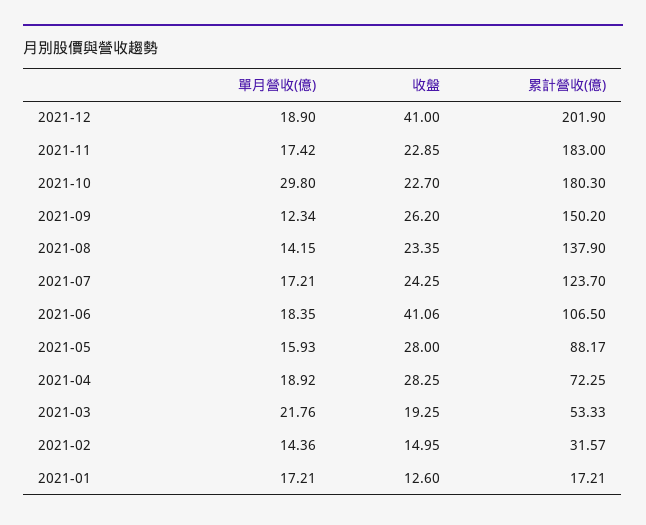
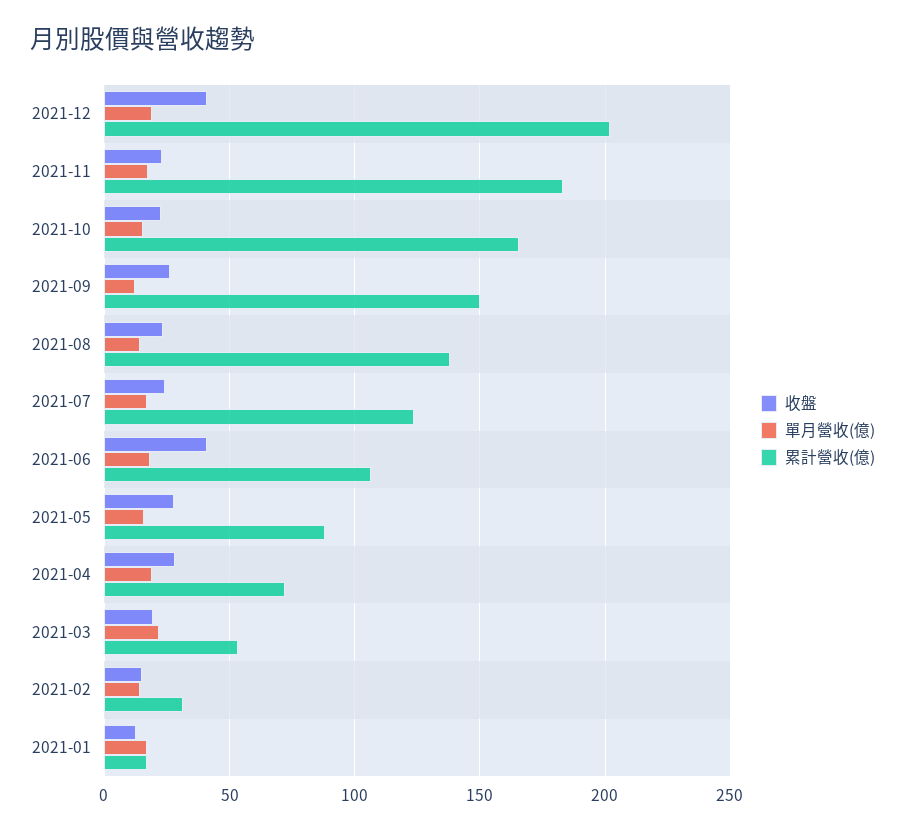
  {
    "單月營收(億)": {
      "2021-12": 18.9,
      "2021-11": 17.42,
-     "2021-10": 29.8,
+     "2021-10": 15,
      "2021-09": 12.34,
      "2021-08": 14.15,
      "2021-07": 17.21,
      "2021-06": 18.35,
      "2021-05": 15.93,
      "2021-04": 18.92,
      "2021-03": 21.76,
      "2021-02": 14.36,
      "2021-01": 17.21
    },
    "收盤": {
      "2021-12": 41,
      "2021-11": 22.85,
      "2021-10": 22.7,
      "2021-09": 26.2,
      "2021-08": 23.35,
      "2021-07": 24.25,
      "2021-06": 41.06,
      "2021-05": 28,
      "2021-04": 28.25,
      "2021-03": 19.25,
      "2021-02": 14.95,
      "2021-01": 12.6
    },
    "累計營收(億)": {
      "2021-12": 201.9,
      "2021-11": 183,
-     "2021-10": 180.3,
+     "2021-10": 165,
      "2021-09": 150.2,
      "2021-08": 137.9,
      "2021-07": 123.7,
      "2021-06": 106.5,
      "2021-05": 88.17,
      "2021-04": 72.25,
      "2021-03": 53.33,
      "2021-02": 31.57,
      "2021-01": 17.21
    }
  }

